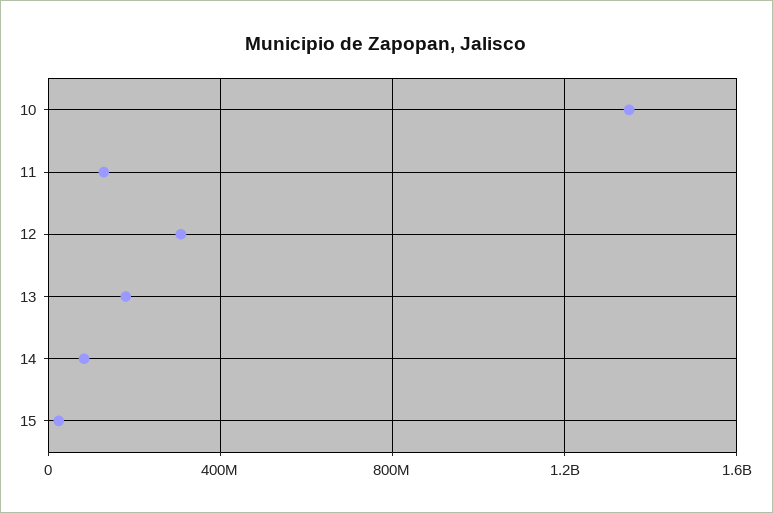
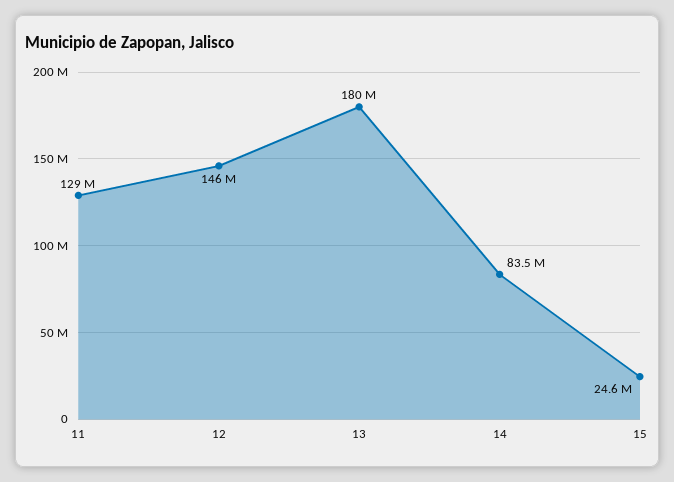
  {
-   "10": 1350000000,
    "11": 129000000,
-   "12": 300000000,
+   "12": 146000000,
    "13": 180000000,
    "14": 83500000,
    "15": 24600000
  }

